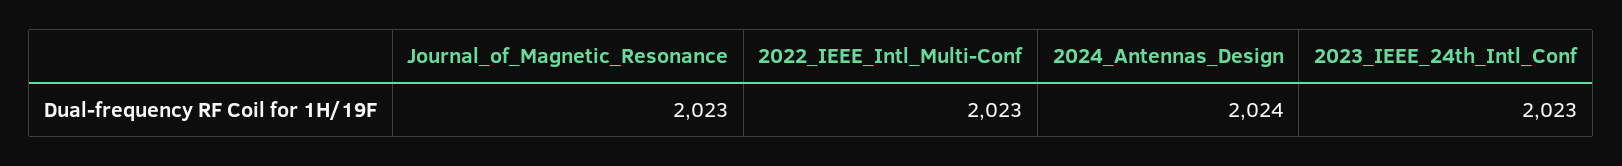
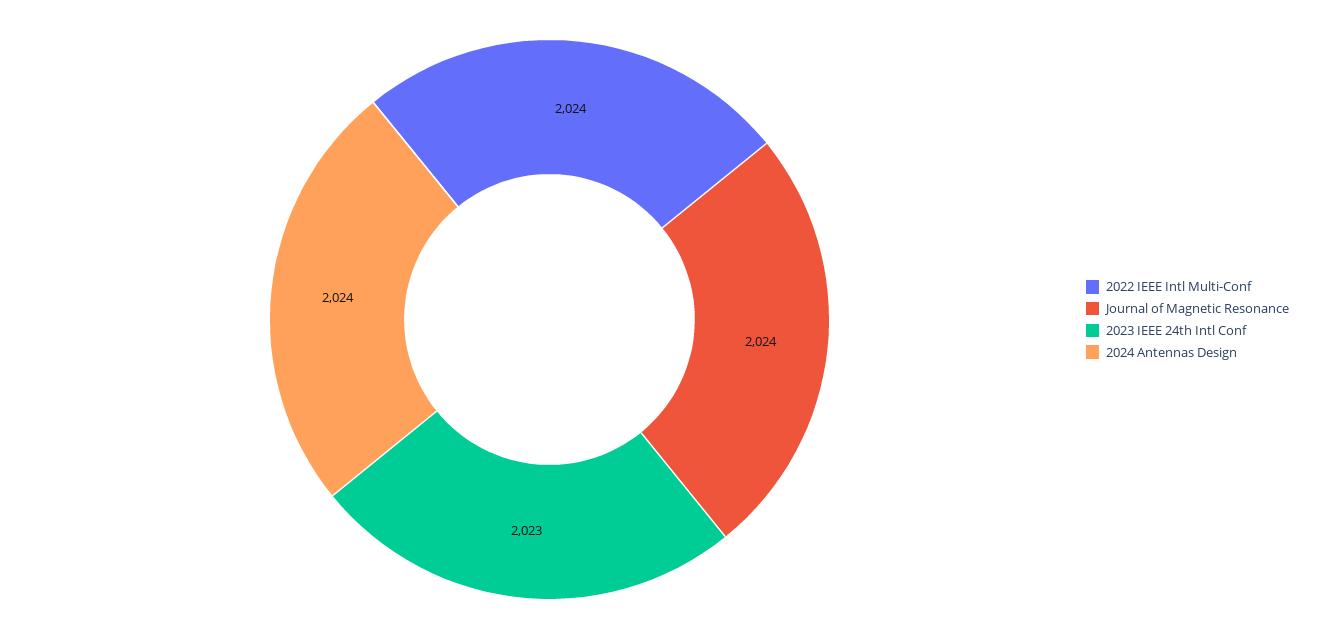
  {
-   "Journal_of_Magnetic_Resonance": 2023,
+   "Journal_of_Magnetic_Resonance": 2024,
-   "2022_IEEE_Intl_Multi-Conf": 2023,
+   "2022_IEEE_Intl_Multi-Conf": 2024,
    "2024_Antennas_Design": 2024,
    "2023_IEEE_24th_Intl_Conf": 2023
  }

